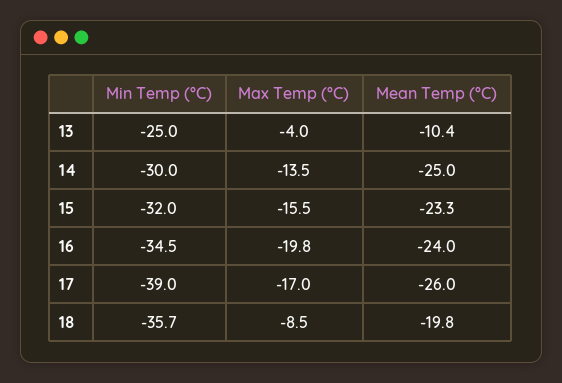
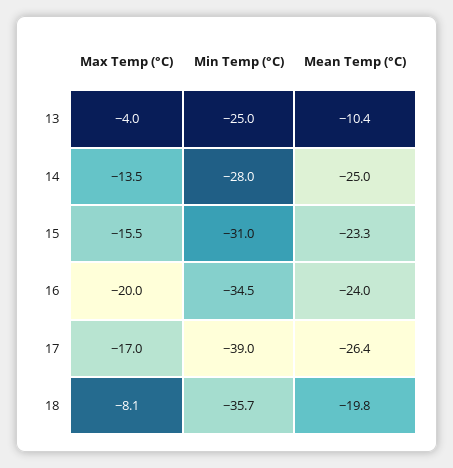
  {
    "Min Temp (°C)": {
      "13": -25,
-     "14": -30,
+     "14": -28,
-     "15": -32,
+     "15": -31,
      "16": -34.5,
      "17": -39,
      "18": -35.7
    },
    "Max Temp (°C)": {
      "13": -4,
      "14": -13.5,
      "15": -15.5,
-     "16": -19.8,
+     "16": -20,
      "17": -17,
-     "18": -8.5
+     "18": -8.1
    },
    "Mean Temp (°C)": {
      "13": -10.4,
      "14": -25,
      "15": -23.3,
      "16": -24,
-     "17": -26,
+     "17": -26.4,
      "18": -19.8
    }
  }

